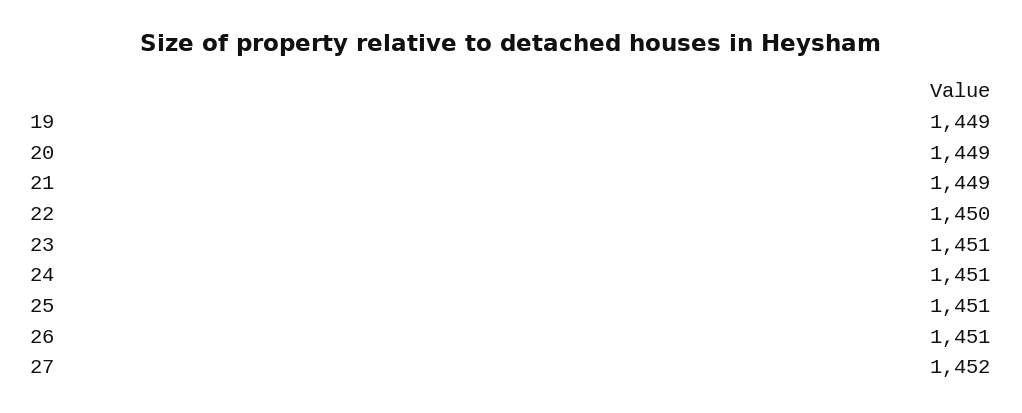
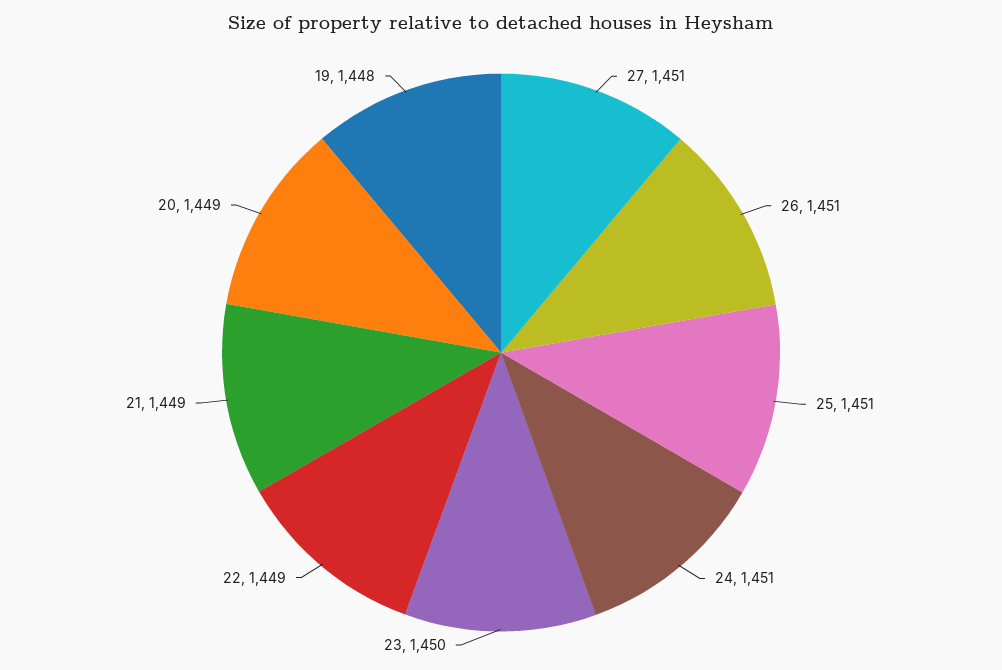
  {
-   "19": 1449,
+   "19": 1448,
    "20": 1449,
    "21": 1449,
-   "22": 1450,
+   "22": 1449,
-   "23": 1451,
+   "23": 1450,
    "24": 1451,
    "25": 1451,
    "26": 1451,
-   "27": 1452
+   "27": 1451
  }

